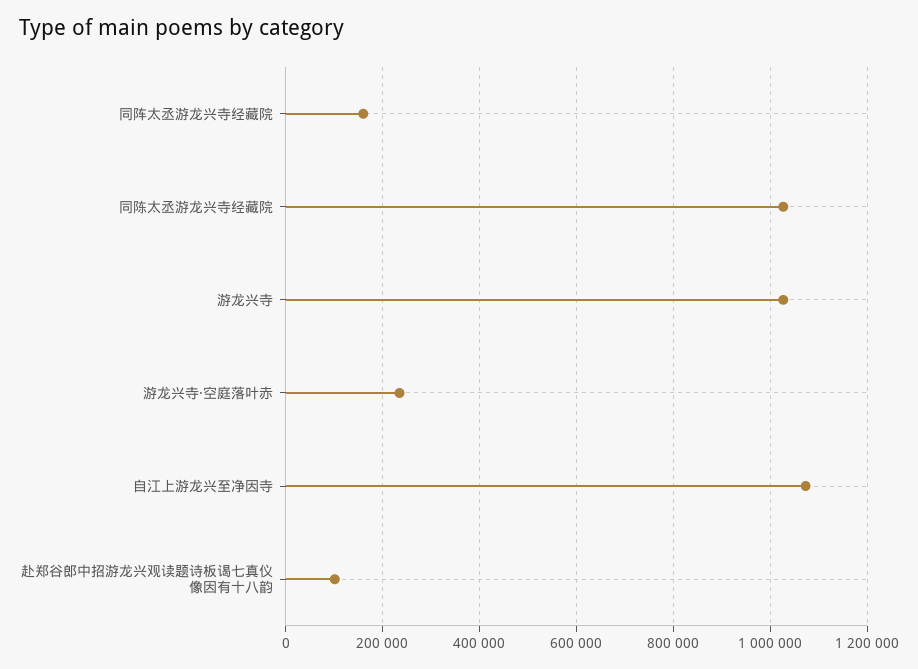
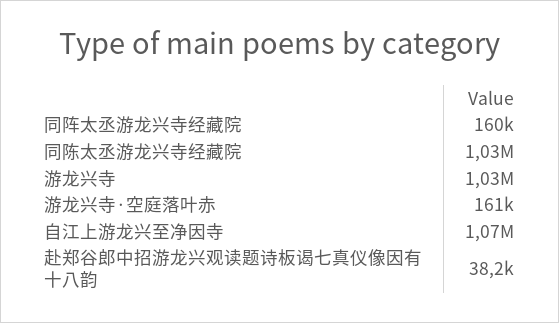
  {
    "同阵太丞游龙兴寺经藏院": 160000,
    "同陈太丞游龙兴寺经藏院": 1030000,
    "游龙兴寺": 1030000,
-   "游龙兴寺·空庭落叶赤": 240000,
+   "游龙兴寺·空庭落叶赤": 161000,
    "自江上游龙兴至净因寺": 1070000,
-   "赴郑谷郎中招游龙兴观读题诗板谒七真仪像因有十八韵": 100000
+   "赴郑谷郎中招游龙兴观读题诗板谒七真仪像因有十八韵": 38200
  }

